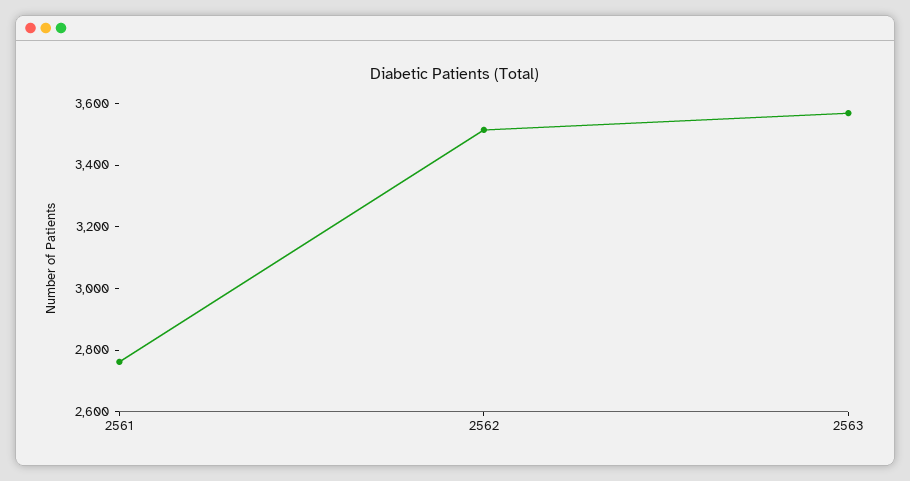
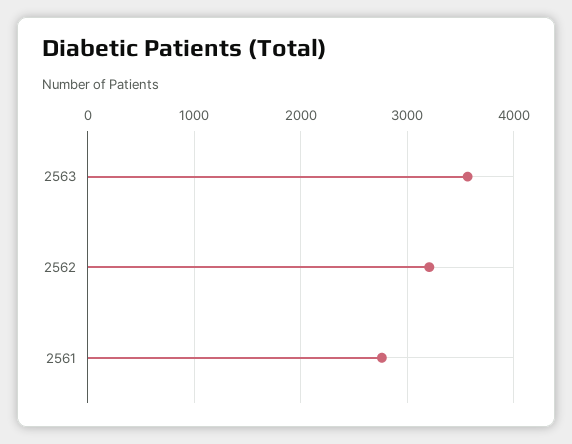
  {
    "2561": 2750,
-   "2562": 3500,
+   "2562": 3200,
    "2563": 3550
  }

